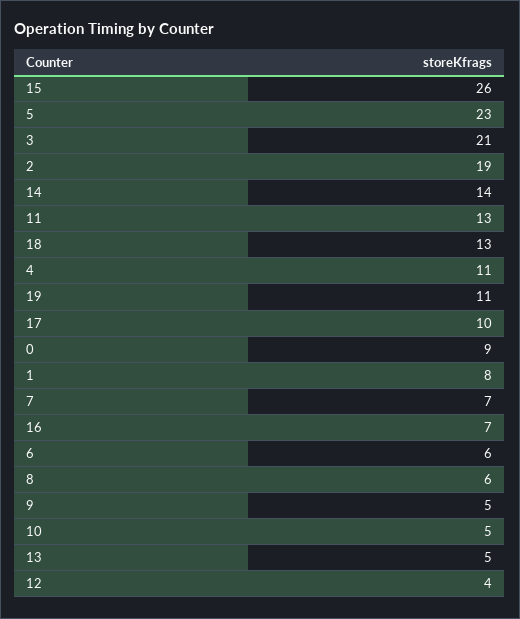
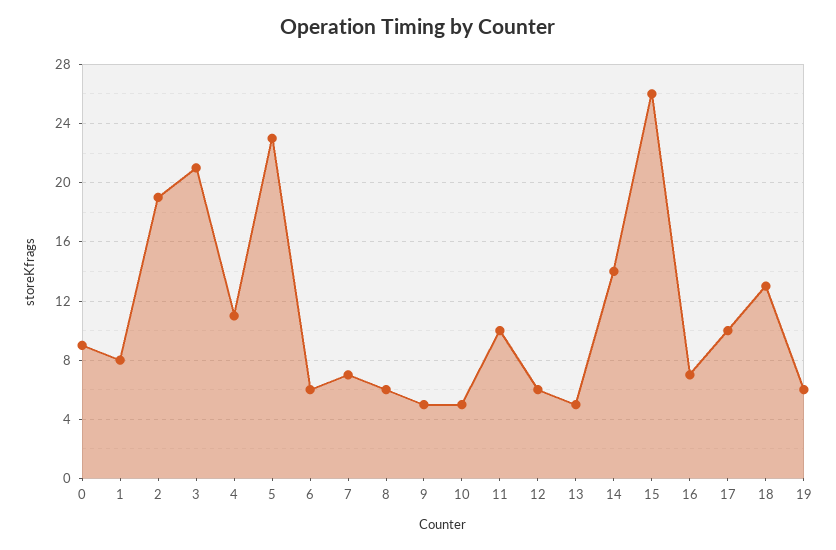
  {
    "15": 26,
    "5": 23,
    "3": 21,
    "2": 19,
    "14": 14,
-   "11": 13,
+   "11": 10,
    "18": 13,
    "4": 11,
-   "19": 11,
+   "19": 6,
    "17": 10,
    "0": 9,
    "1": 8,
    "7": 7,
    "16": 7,
    "6": 6,
    "8": 6,
    "9": 5,
    "10": 5,
    "13": 5,
-   "12": 4
+   "12": 6
  }

